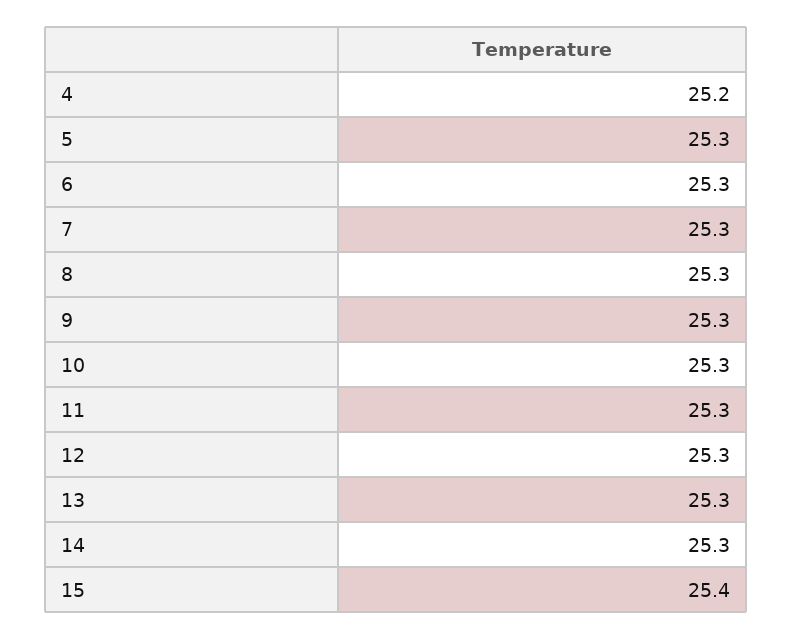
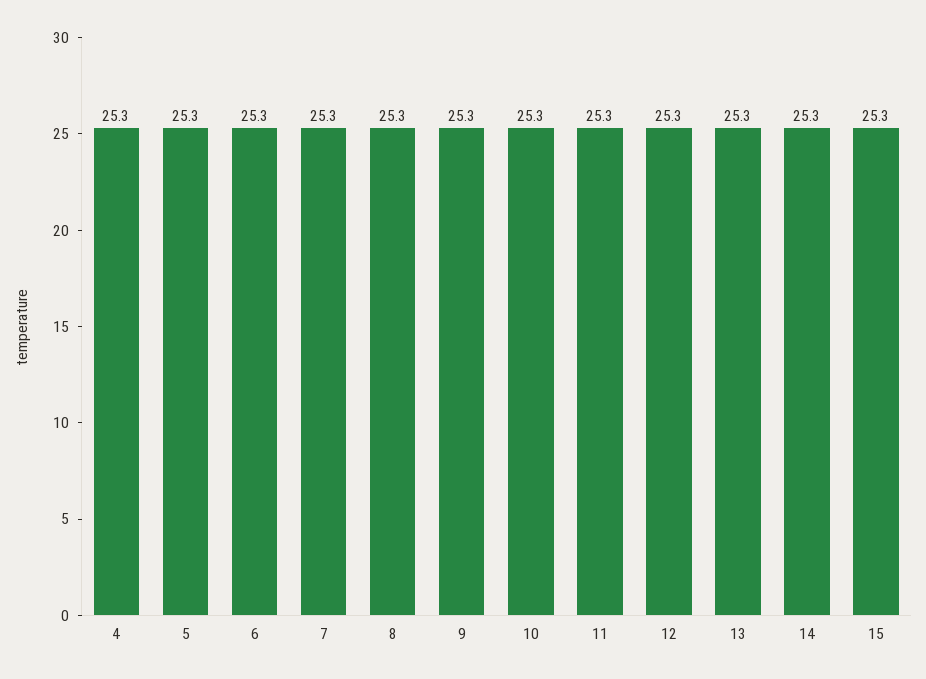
  {
-   "4": 25.2,
+   "4": 25.3,
    "5": 25.3,
    "6": 25.3,
    "7": 25.3,
    "8": 25.3,
    "9": 25.3,
    "10": 25.3,
    "11": 25.3,
    "12": 25.3,
    "13": 25.3,
    "14": 25.3,
-   "15": 25.4
+   "15": 25.3
  }

